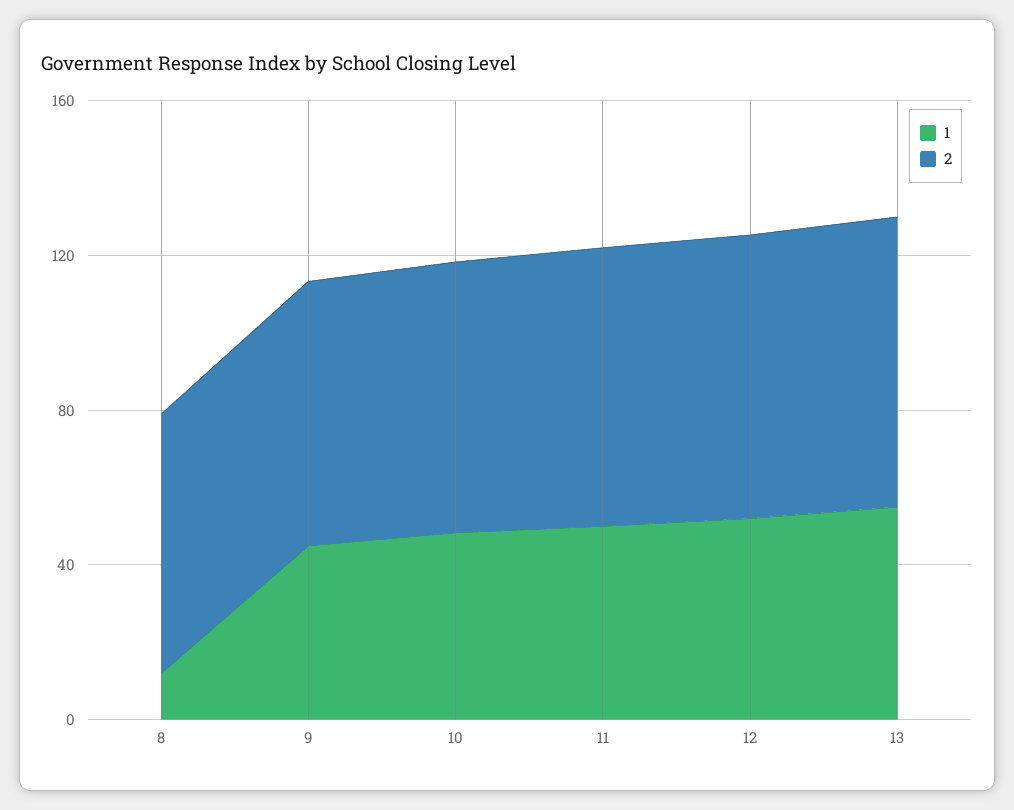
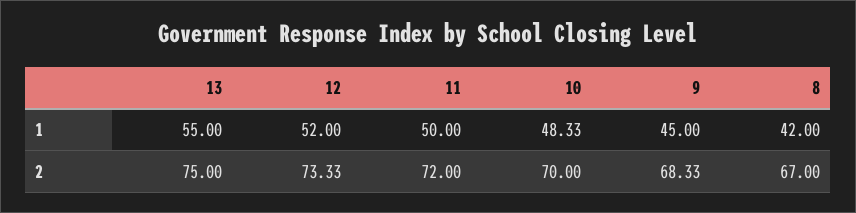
  {
    "1": {
-     "8": 10,
+     "8": 42,
      "9": 45,
      "10": 48.33,
      "11": 50,
      "12": 52,
      "13": 55
    },
    "2": {
      "8": 67,
      "9": 68.33,
      "10": 70,
      "11": 72,
      "12": 73.33,
      "13": 75
    }
  }

